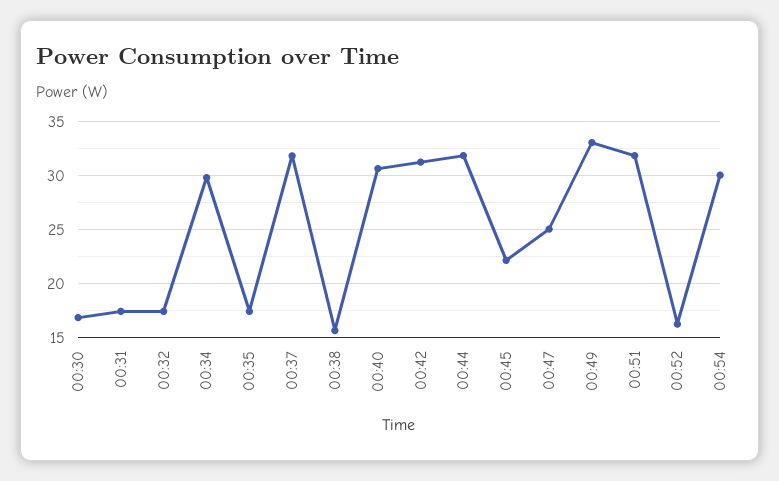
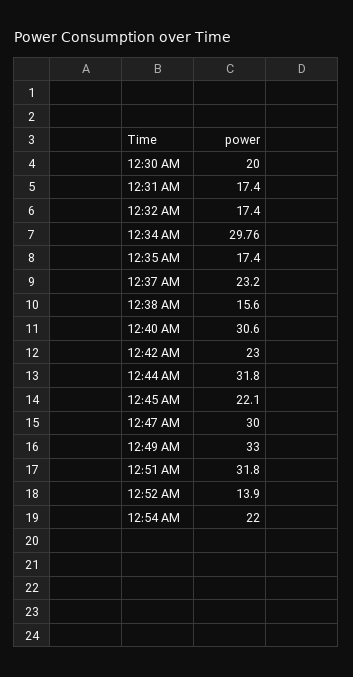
  {
-   "00:30": 17,
+   "00:30": 20,
    "00:31": 17.4,
    "00:32": 17.4,
    "00:34": 29.76,
    "00:35": 17.4,
-   "00:37": 32,
+   "00:37": 23.2,
    "00:38": 15.6,
    "00:40": 30.6,
-   "00:42": 31,
+   "00:42": 23,
    "00:44": 31.8,
    "00:45": 22.1,
-   "00:47": 25,
+   "00:47": 30,
    "00:49": 33,
    "00:51": 31.8,
-   "00:52": 16,
+   "00:52": 13.9,
-   "00:54": 30
+   "00:54": 22
  }

